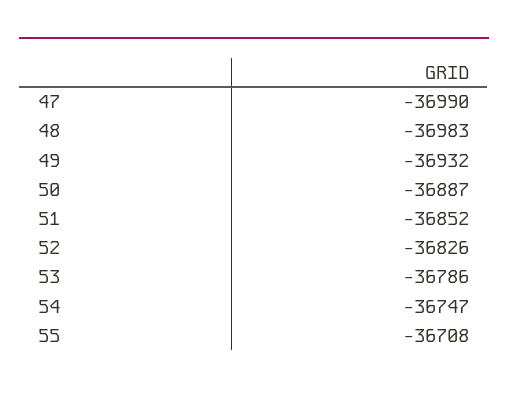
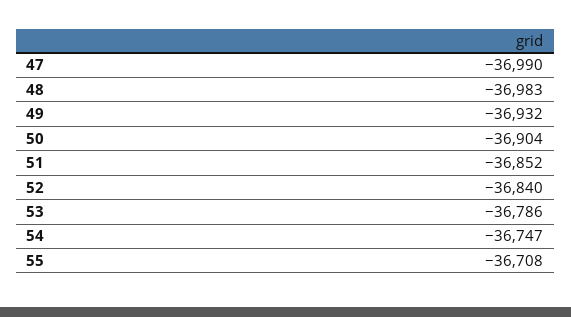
  {
    "47": -36990,
    "48": -36983,
    "49": -36932,
-   "50": -36887,
+   "50": -36904,
    "51": -36852,
-   "52": -36826,
+   "52": -36840,
    "53": -36786,
    "54": -36747,
    "55": -36708
  }

